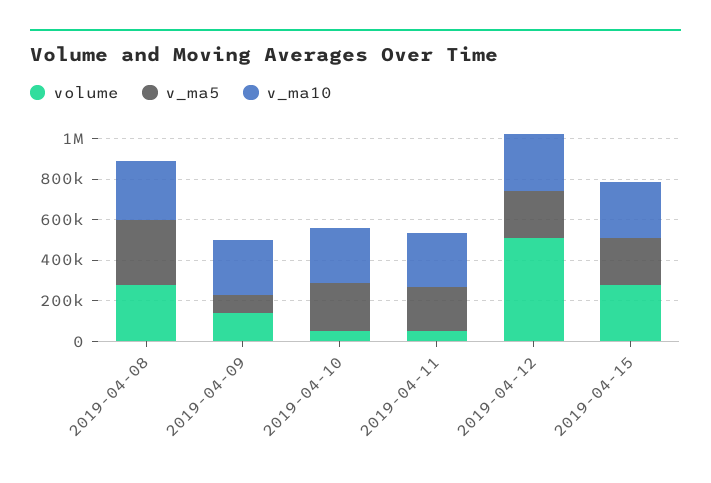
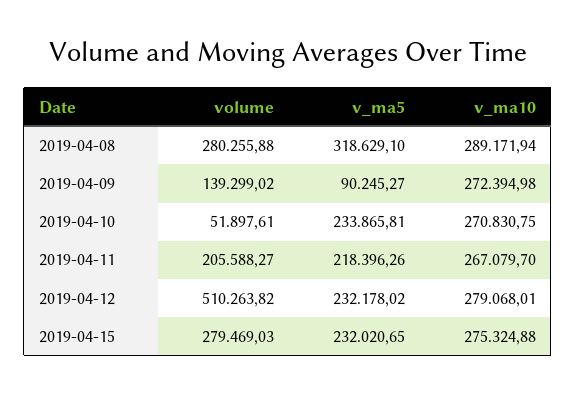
  {
    "volume": {
      "2019-04-08": 280255.88,
      "2019-04-09": 139299.02,
      "2019-04-10": 51897.61,
-     "2019-04-11": 50000,
+     "2019-04-11": 205588.27,
      "2019-04-12": 510263.82,
      "2019-04-15": 279469.03
    },
    "v_ma5": {
      "2019-04-08": 318629.1,
      "2019-04-09": 90245.27,
      "2019-04-10": 233865.81,
      "2019-04-11": 218396.26,
      "2019-04-12": 232178.02,
      "2019-04-15": 232020.65
    },
    "v_ma10": {
      "2019-04-08": 289171.94,
      "2019-04-09": 272394.98,
      "2019-04-10": 270830.75,
      "2019-04-11": 267079.7,
      "2019-04-12": 279068.01,
      "2019-04-15": 275324.88
    }
  }

